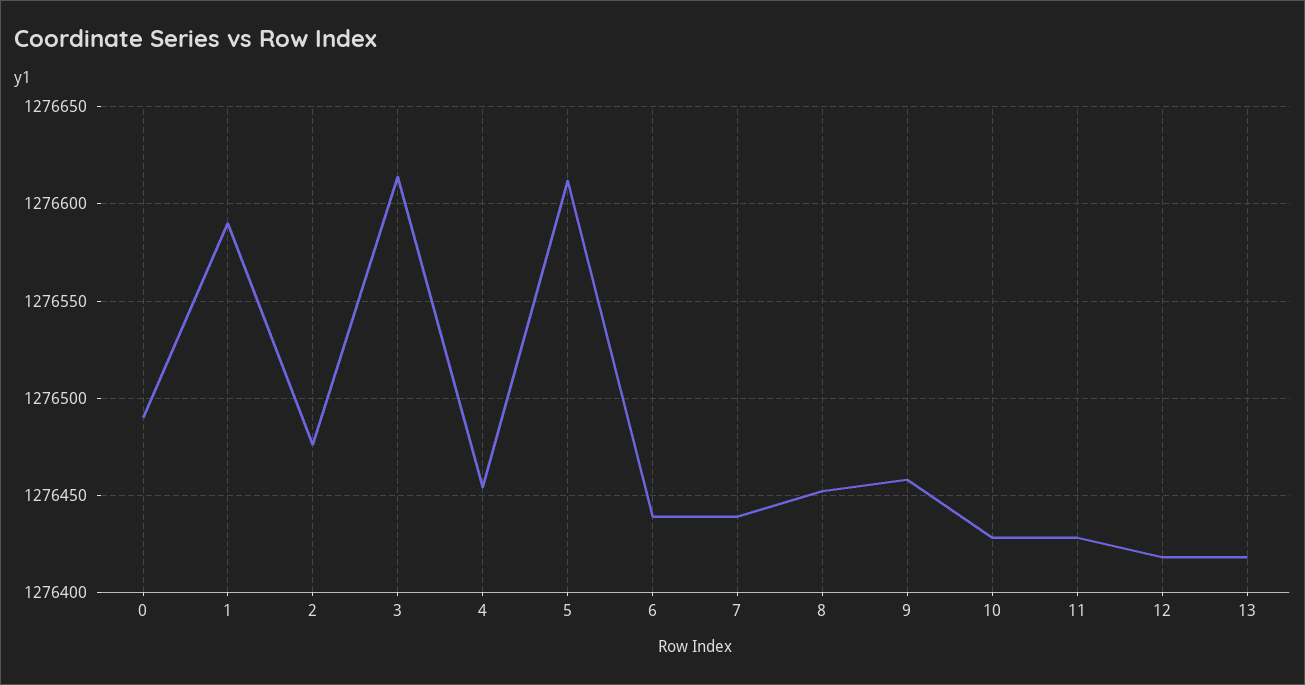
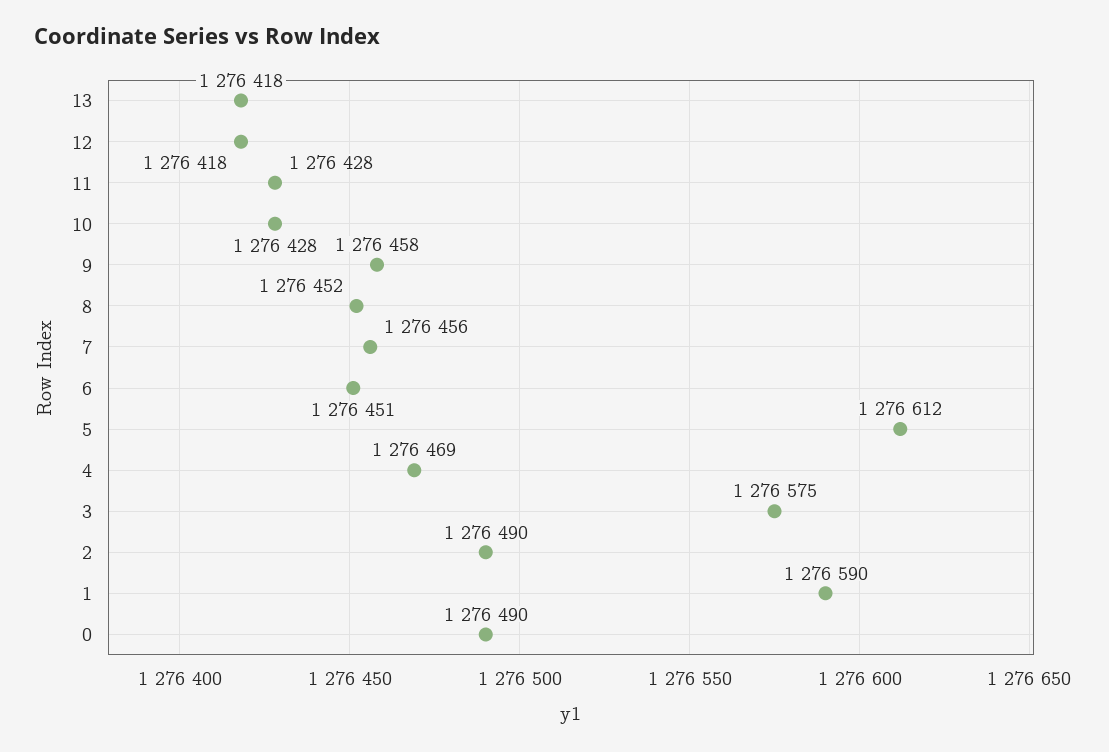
  {
    "0": 1276490,
    "1": 1276590,
-   "2": 1276475,
+   "2": 1276490,
-   "3": 1276615,
+   "3": 1276575,
-   "4": 1276455,
+   "4": 1276469,
    "5": 1276612,
-   "6": 1276440,
+   "6": 1276451,
-   "7": 1276440,
+   "7": 1276456,
    "8": 1276452,
    "9": 1276458,
    "10": 1276428,
    "11": 1276428,
    "12": 1276418,
    "13": 1276418
  }

